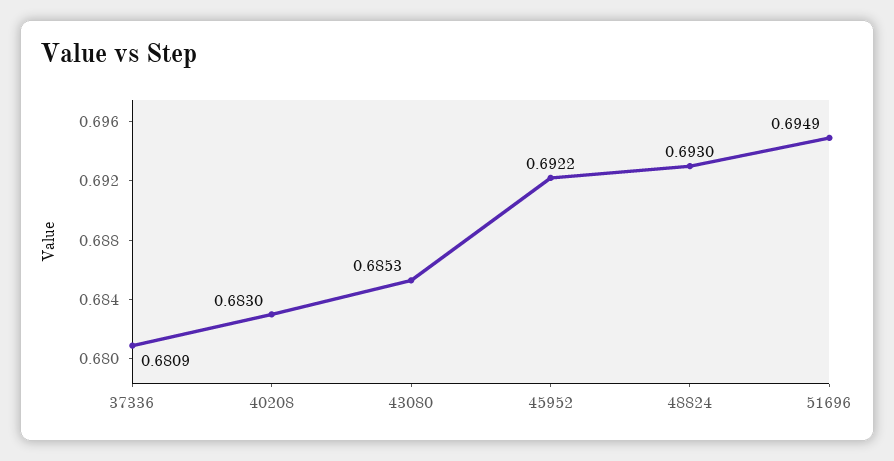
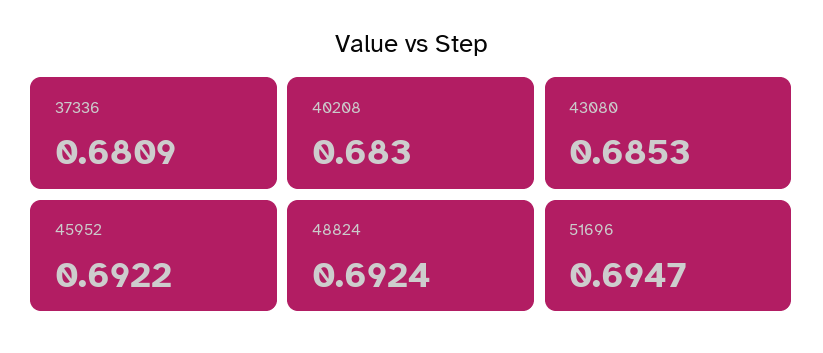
  {
    "37336": 0.6809,
    "40208": 0.683,
    "43080": 0.6853,
    "45952": 0.6922,
-   "48824": 0.693,
+   "48824": 0.6924,
-   "51696": 0.6949
+   "51696": 0.6947
  }

